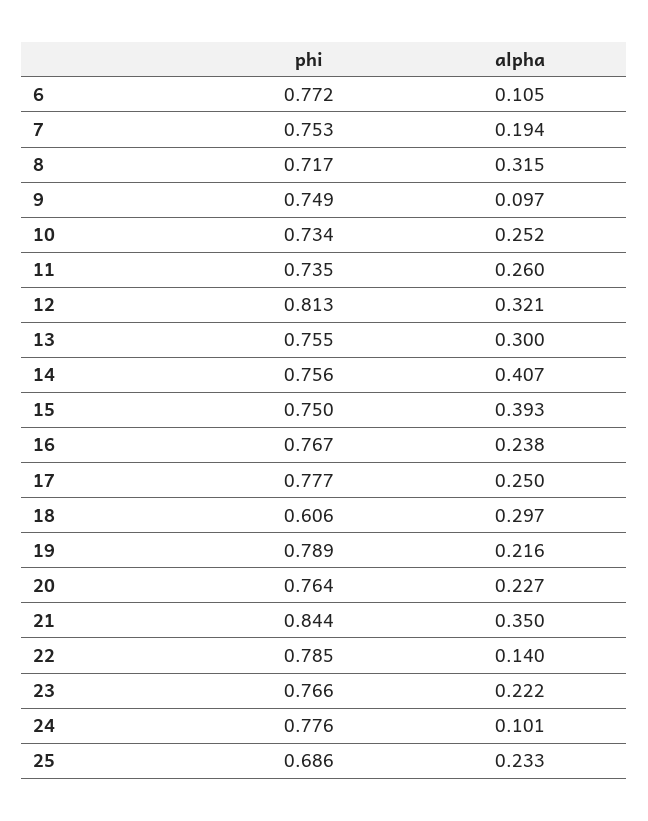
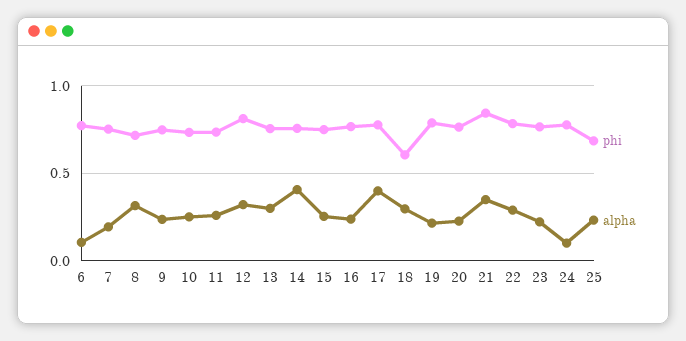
  {
    "phi": {
      "6": 0.772,
      "7": 0.753,
      "8": 0.717,
      "9": 0.749,
      "10": 0.734,
      "11": 0.735,
      "12": 0.813,
      "13": 0.755,
      "14": 0.756,
      "15": 0.75,
      "16": 0.767,
      "17": 0.777,
      "18": 0.606,
      "19": 0.789,
      "20": 0.764,
      "21": 0.844,
      "22": 0.785,
      "23": 0.766,
      "24": 0.776,
      "25": 0.686
    },
    "alpha": {
      "6": 0.105,
      "7": 0.194,
      "8": 0.315,
-     "9": 0.097,
+     "9": 0.25,
      "10": 0.252,
      "11": 0.26,
      "12": 0.321,
      "13": 0.3,
      "14": 0.407,
-     "15": 0.393,
+     "15": 0.25,
      "16": 0.238,
-     "17": 0.25,
+     "17": 0.4,
      "18": 0.297,
      "19": 0.216,
      "20": 0.227,
      "21": 0.35,
-     "22": 0.14,
+     "22": 0.3,
      "23": 0.222,
      "24": 0.101,
      "25": 0.233
    }
  }

